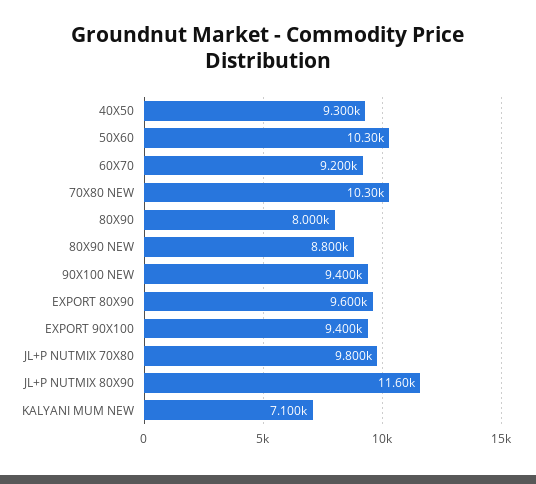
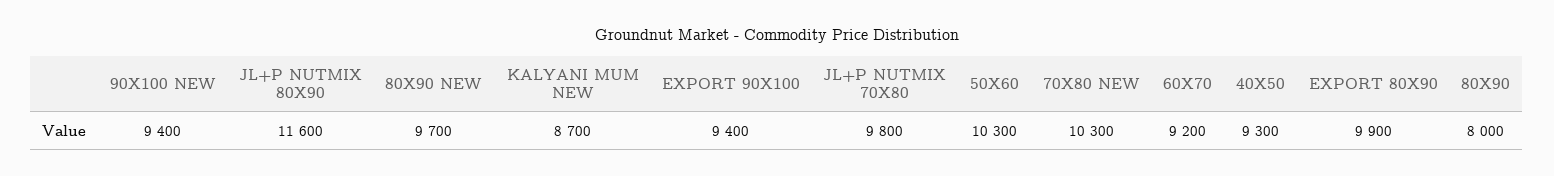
  {
    "40X50": 9300,
    "50X60": 10300,
    "60X70": 9200,
    "70X80 NEW": 10300,
    "80X90": 8000,
-   "80X90 NEW": 8800,
+   "80X90 NEW": 9700,
    "90X100 NEW": 9400,
-   "EXPORT 80X90": 9600,
+   "EXPORT 80X90": 9900,
    "EXPORT 90X100": 9400,
    "JL+P NUTMIX 70X80": 9800,
    "JL+P NUTMIX 80X90": 11600,
-   "KALYANI MUM NEW": 7100
+   "KALYANI MUM NEW": 8700
  }

